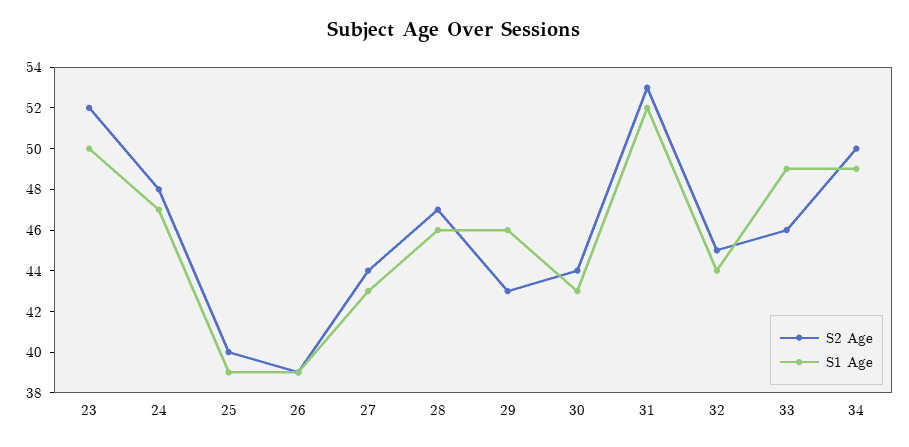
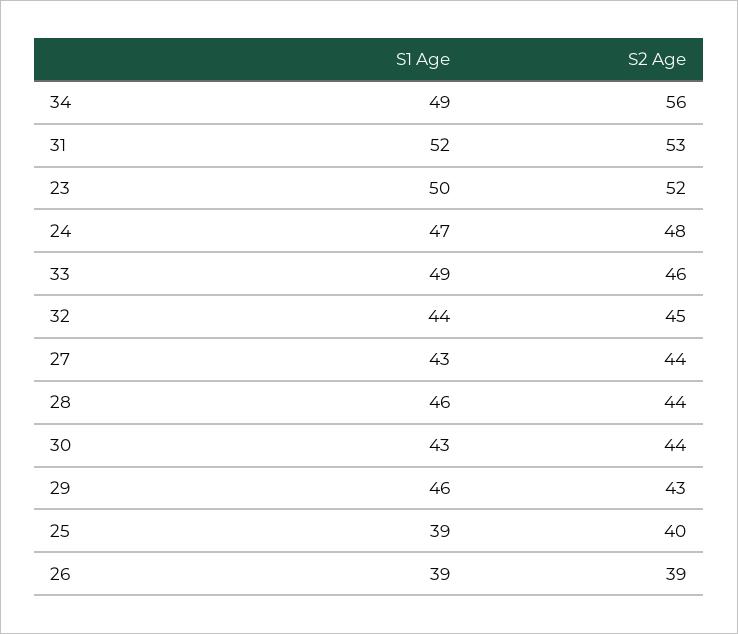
  {
    "S2 Age": {
      "23": 52,
      "24": 48,
      "25": 40,
      "26": 39,
      "27": 44,
-     "28": 47,
+     "28": 44,
      "29": 43,
      "30": 44,
      "31": 53,
      "32": 45,
      "33": 46,
-     "34": 50
+     "34": 56
    },
    "S1 Age": {
      "23": 50,
      "24": 47,
      "25": 39,
      "26": 39,
      "27": 43,
      "28": 46,
      "29": 46,
      "30": 43,
      "31": 52,
      "32": 44,
      "33": 49,
      "34": 49
    }
  }

